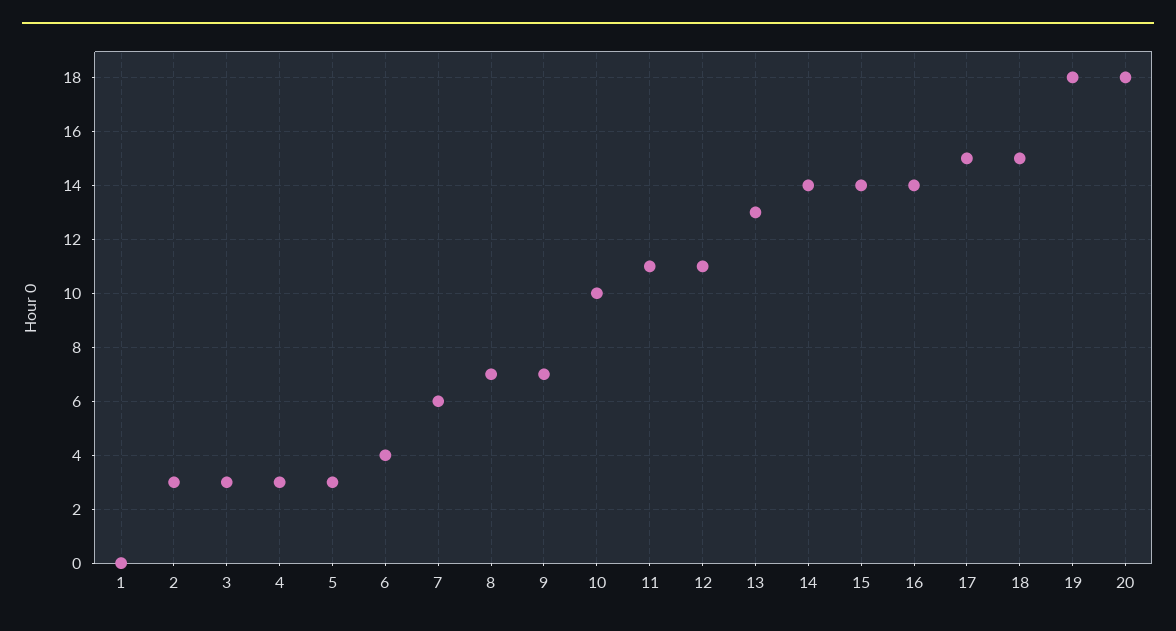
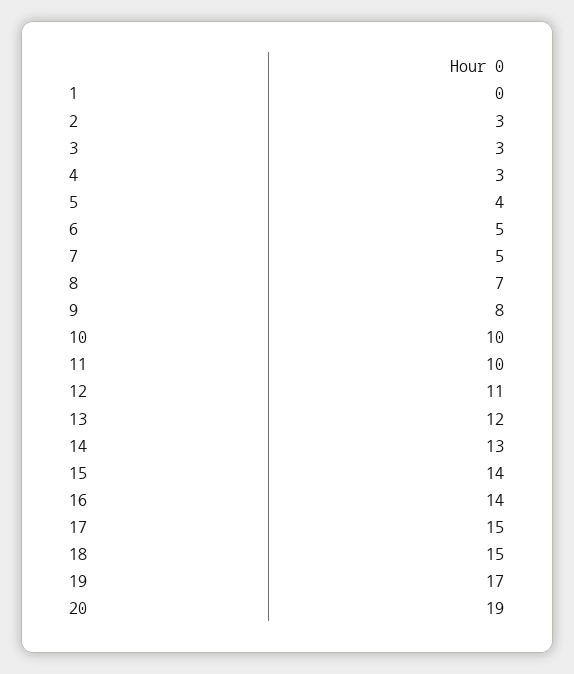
  {
    "1": 0,
    "2": 3,
    "3": 3,
    "4": 3,
-   "5": 3,
+   "5": 4,
-   "6": 4,
+   "6": 5,
-   "7": 6,
+   "7": 5,
    "8": 7,
-   "9": 7,
+   "9": 8,
    "10": 10,
-   "11": 11,
+   "11": 10,
    "12": 11,
-   "13": 13,
+   "13": 12,
-   "14": 14,
+   "14": 13,
    "15": 14,
    "16": 14,
    "17": 15,
    "18": 15,
-   "19": 18,
+   "19": 17,
-   "20": 18
+   "20": 19
  }

